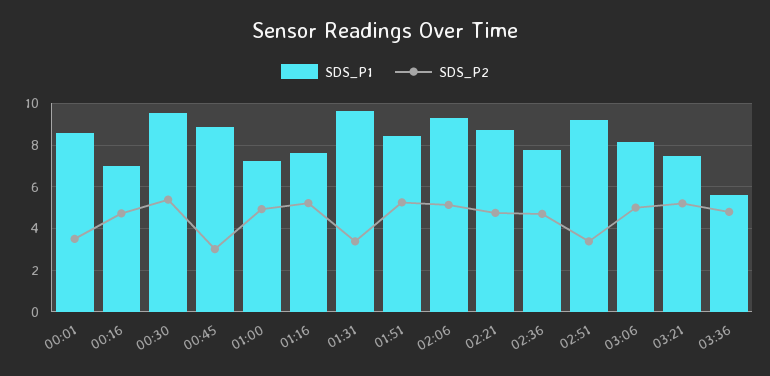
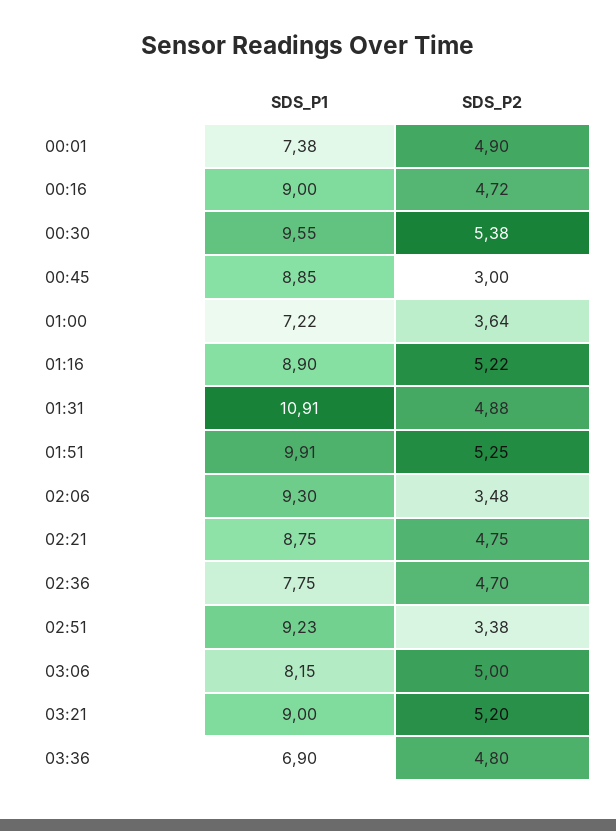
  {
    "SDS_P1": {
-     "00:01": 8.5,
+     "00:01": 7.38,
-     "00:16": 7,
+     "00:16": 9,
      "00:30": 9.55,
      "00:45": 8.85,
      "01:00": 7.22,
-     "01:16": 7.5,
+     "01:16": 8.9,
-     "01:31": 9.5,
+     "01:31": 10.91,
-     "01:51": 8.5,
+     "01:51": 9.91,
      "02:06": 9.3,
      "02:21": 8.75,
      "02:36": 7.75,
      "02:51": 9.23,
      "03:06": 8.15,
-     "03:21": 7.5,
+     "03:21": 9,
-     "03:36": 5.5
+     "03:36": 6.9
    },
    "SDS_P2": {
-     "00:01": 3.5,
+     "00:01": 4.9,
      "00:16": 4.72,
      "00:30": 5.38,
      "00:45": 3,
-     "01:00": 5,
+     "01:00": 3.64,
      "01:16": 5.22,
-     "01:31": 3.5,
+     "01:31": 4.88,
      "01:51": 5.25,
-     "02:06": 5,
+     "02:06": 3.48,
      "02:21": 4.75,
      "02:36": 4.7,
      "02:51": 3.38,
      "03:06": 5,
      "03:21": 5.2,
      "03:36": 4.8
    }
  }

